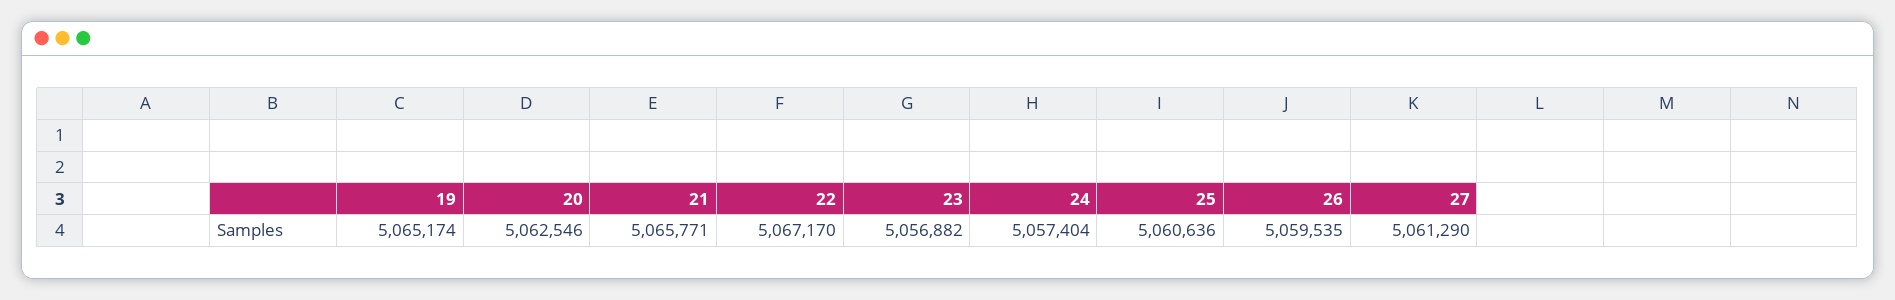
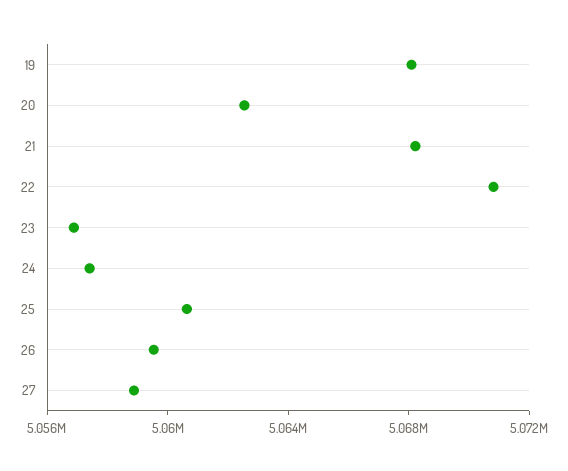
  {
-   "19": 5065174,
+   "19": 5068000,
    "20": 5062546,
-   "21": 5065771,
+   "21": 5068000,
-   "22": 5067170,
+   "22": 5071000,
    "23": 5056882,
    "24": 5057404,
    "25": 5060636,
    "26": 5059535,
-   "27": 5061290
+   "27": 5059000
  }

